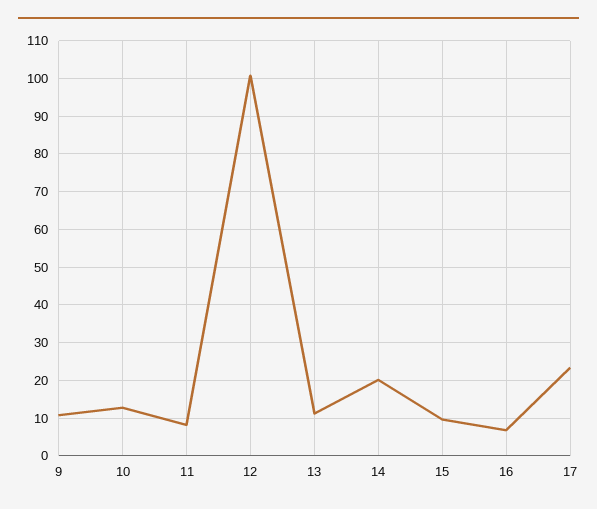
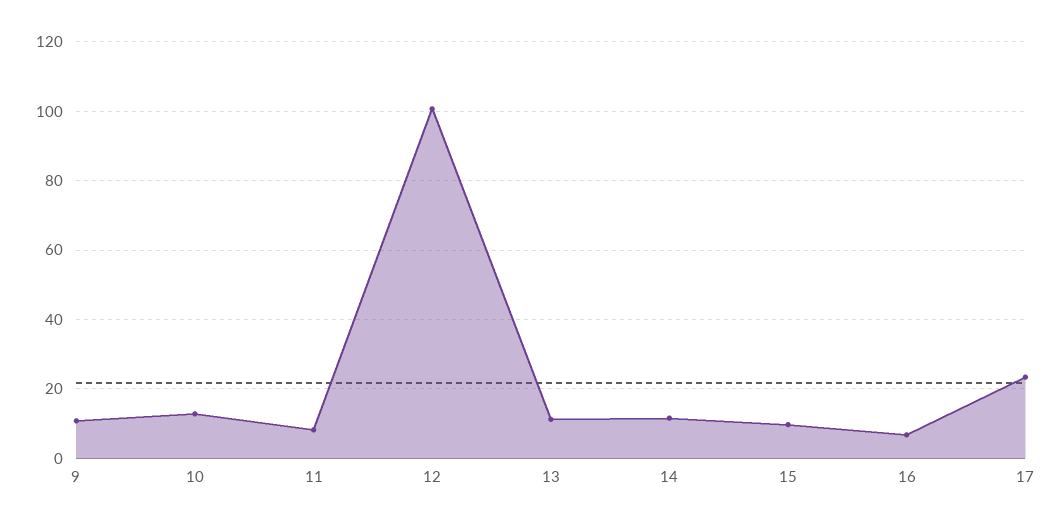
  {
    "9": 10,
    "10": 12,
    "11": 8,
    "12": 100,
    "13": 12,
-   "14": 20,
+   "14": 12,
    "15": 10,
    "16": 6,
    "17": 24
  }

